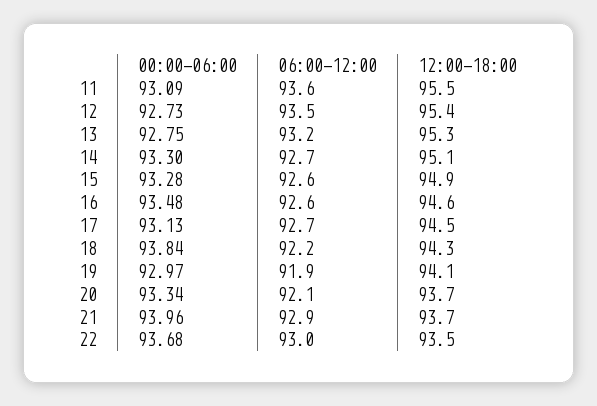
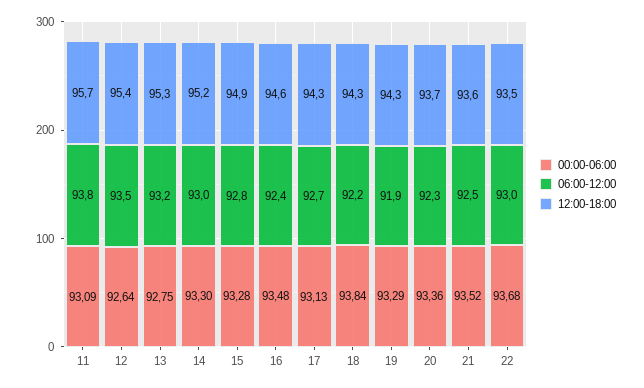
  {
    "00:00-06:00": {
      "11": 93.09,
-     "12": 92.73,
+     "12": 92.64,
      "13": 92.75,
      "14": 93.3,
      "15": 93.28,
      "16": 93.48,
      "17": 93.13,
      "18": 93.84,
-     "19": 92.97,
+     "19": 93.29,
-     "20": 93.34,
+     "20": 93.36,
-     "21": 93.96,
+     "21": 93.52,
      "22": 93.68
    },
    "06:00-12:00": {
-     "11": 93.6,
+     "11": 93.8,
      "12": 93.5,
      "13": 93.2,
-     "14": 92.7,
+     "14": 93,
-     "15": 92.6,
+     "15": 92.8,
-     "16": 92.6,
+     "16": 92.4,
      "17": 92.7,
      "18": 92.2,
      "19": 91.9,
-     "20": 92.1,
+     "20": 92.3,
-     "21": 92.9,
+     "21": 92.5,
      "22": 93
    },
    "12:00-18:00": {
-     "11": 95.5,
+     "11": 95.7,
      "12": 95.4,
      "13": 95.3,
-     "14": 95.1,
+     "14": 95.2,
      "15": 94.9,
      "16": 94.6,
-     "17": 94.5,
+     "17": 94.3,
      "18": 94.3,
-     "19": 94.1,
+     "19": 94.3,
      "20": 93.7,
-     "21": 93.7,
+     "21": 93.6,
      "22": 93.5
    }
  }

